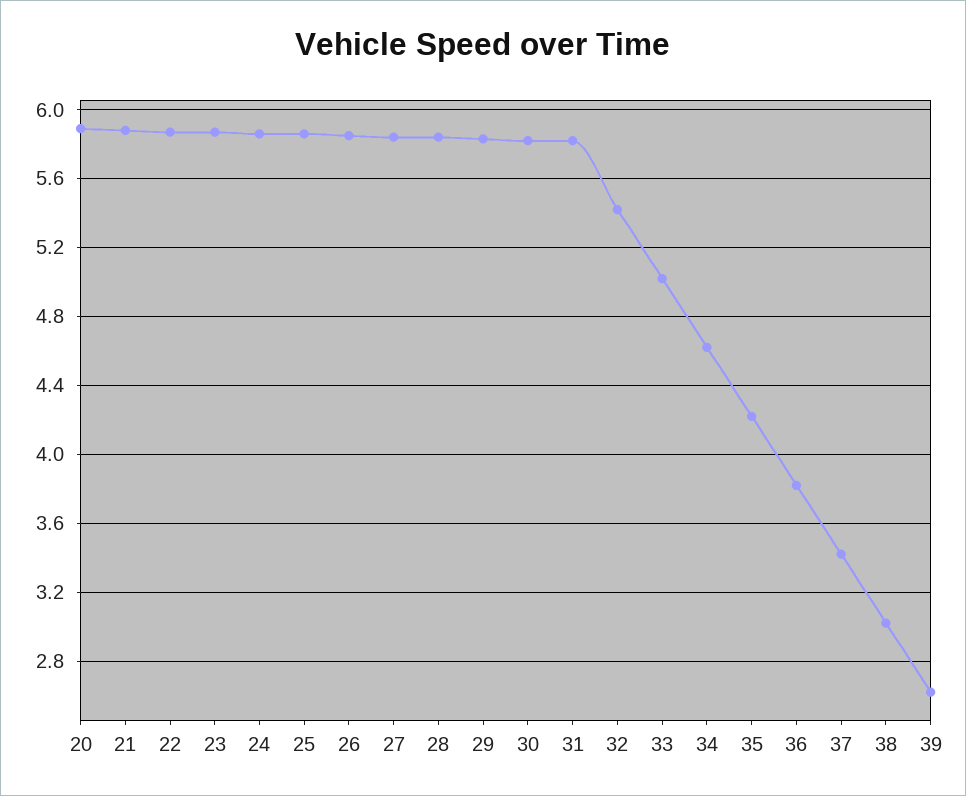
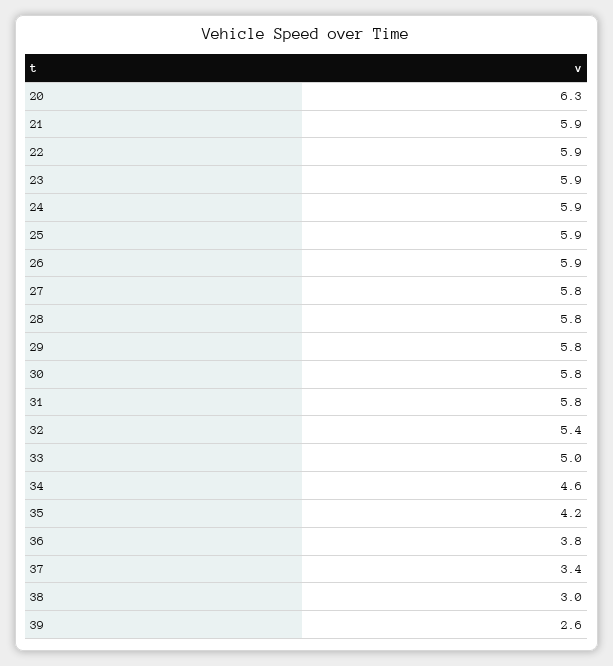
  {
-   "20": 5.9,
+   "20": 6.3,
    "21": 5.9,
    "22": 5.9,
    "23": 5.9,
    "24": 5.9,
    "25": 5.9,
    "26": 5.9,
    "27": 5.8,
    "28": 5.8,
    "29": 5.8,
    "30": 5.8,
    "31": 5.8,
    "32": 5.4,
    "33": 5,
    "34": 4.6,
    "35": 4.2,
    "36": 3.8,
    "37": 3.4,
    "38": 3,
    "39": 2.6
  }

